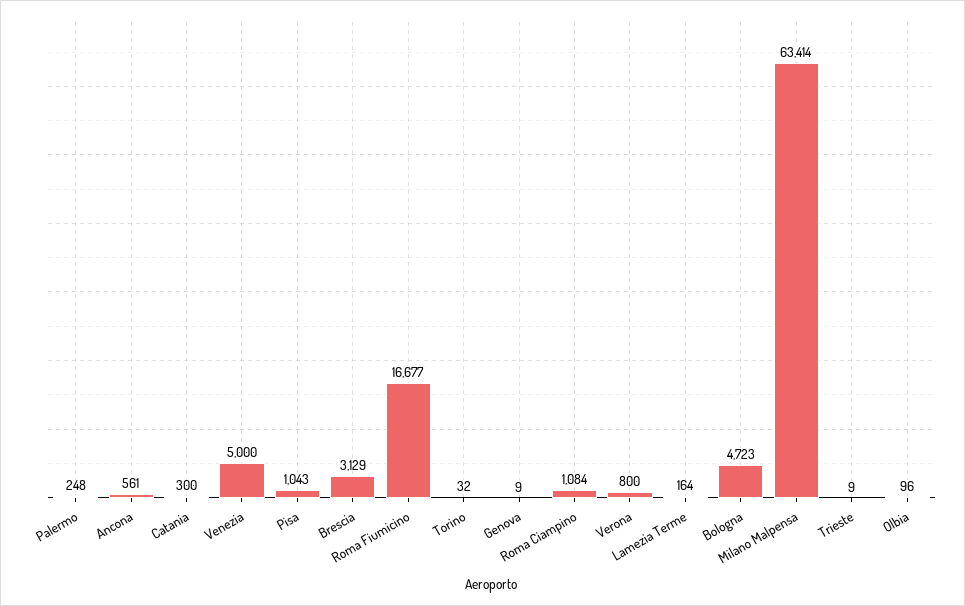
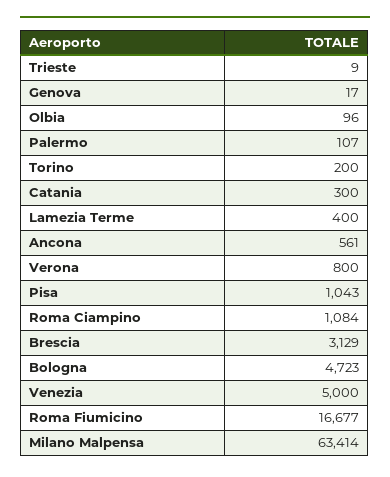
  {
-   "Palermo": 248,
+   "Palermo": 107,
    "Ancona": 561,
    "Catania": 300,
    "Venezia": 5000,
    "Pisa": 1043,
    "Brescia": 3129,
    "Roma Fiumicino": 16677,
-   "Torino": 32,
+   "Torino": 200,
-   "Genova": 9,
+   "Genova": 17,
    "Roma Ciampino": 1084,
    "Verona": 800,
-   "Lamezia Terme": 164,
+   "Lamezia Terme": 400,
    "Bologna": 4723,
    "Milano Malpensa": 63414,
    "Trieste": 9,
    "Olbia": 96
  }

